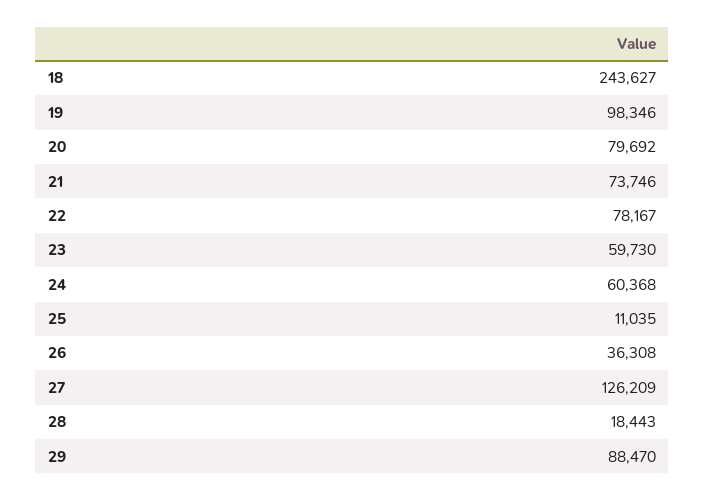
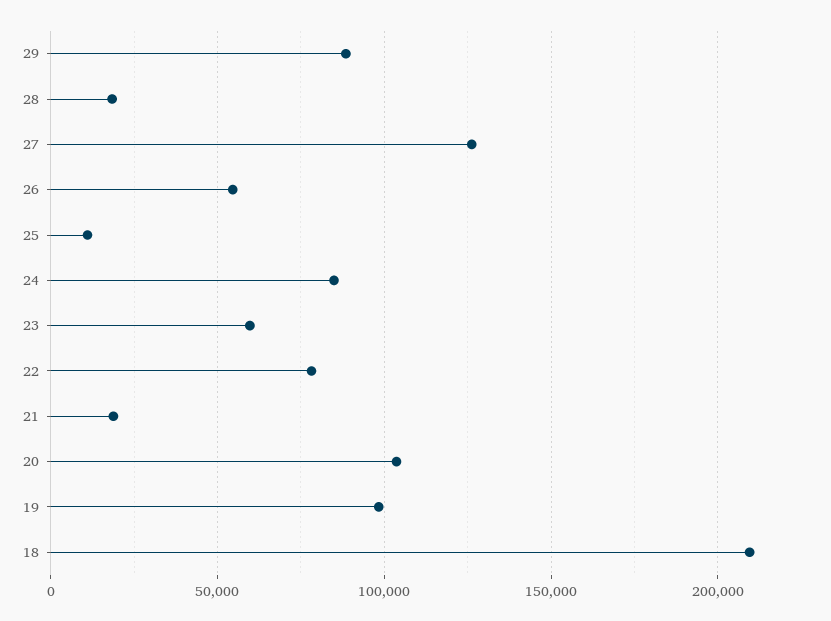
  {
-   "18": 243627,
+   "18": 210000,
    "19": 98346,
-   "20": 79692,
+   "20": 105000,
-   "21": 73746,
+   "21": 20000,
    "22": 78167,
    "23": 59730,
-   "24": 60368,
+   "24": 85000,
    "25": 11035,
-   "26": 36308,
+   "26": 55000,
    "27": 126209,
    "28": 18443,
    "29": 88470
  }

